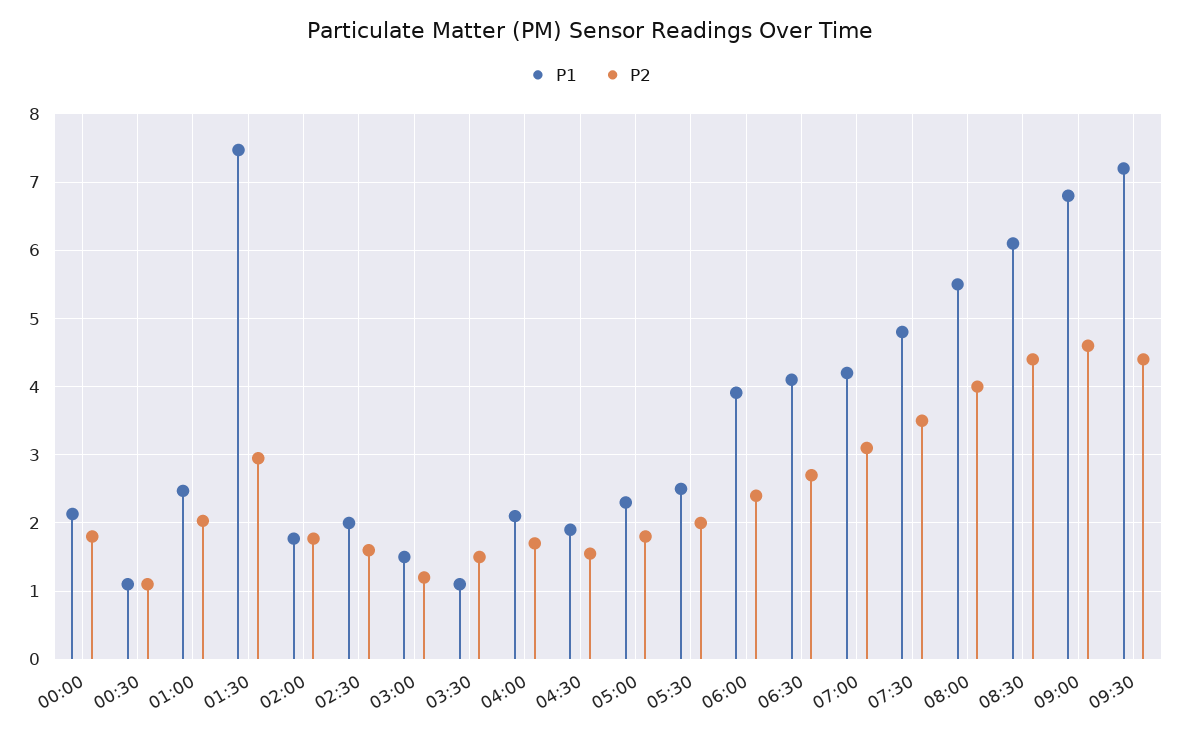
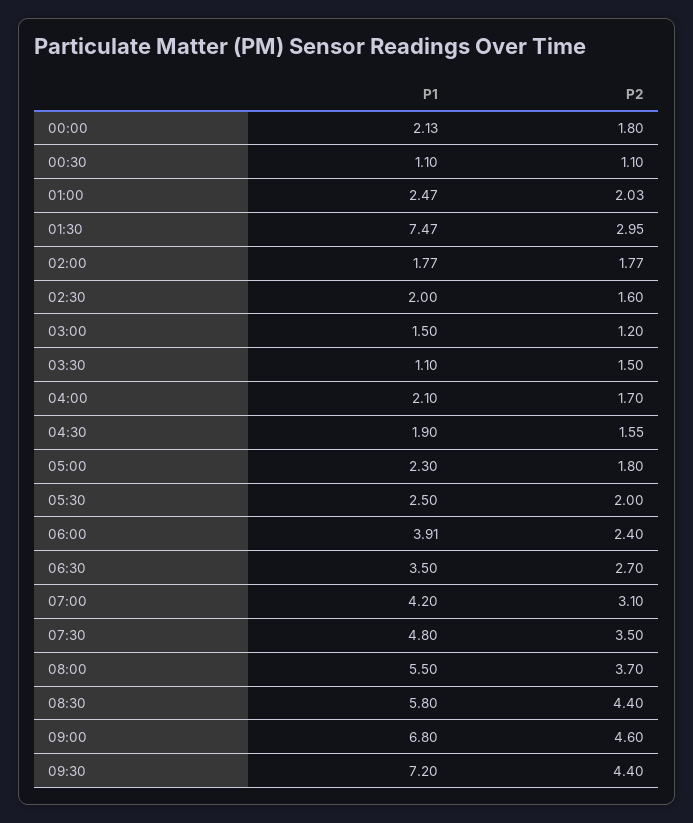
  {
    "P1": {
      "00:00": 2.13,
      "00:30": 1.1,
      "01:00": 2.47,
      "01:30": 7.47,
      "02:00": 1.77,
      "02:30": 2,
      "03:00": 1.5,
      "03:30": 1.1,
      "04:00": 2.1,
      "04:30": 1.9,
      "05:00": 2.3,
      "05:30": 2.5,
      "06:00": 3.91,
-     "06:30": 4.1,
+     "06:30": 3.5,
      "07:00": 4.2,
      "07:30": 4.8,
      "08:00": 5.5,
-     "08:30": 6.1,
+     "08:30": 5.8,
      "09:00": 6.8,
      "09:30": 7.2
    },
    "P2": {
      "00:00": 1.8,
      "00:30": 1.1,
      "01:00": 2.03,
      "01:30": 2.95,
      "02:00": 1.77,
      "02:30": 1.6,
      "03:00": 1.2,
      "03:30": 1.5,
      "04:00": 1.7,
      "04:30": 1.55,
      "05:00": 1.8,
      "05:30": 2,
      "06:00": 2.4,
      "06:30": 2.7,
      "07:00": 3.1,
      "07:30": 3.5,
-     "08:00": 4,
+     "08:00": 3.7,
      "08:30": 4.4,
      "09:00": 4.6,
      "09:30": 4.4
    }
  }

